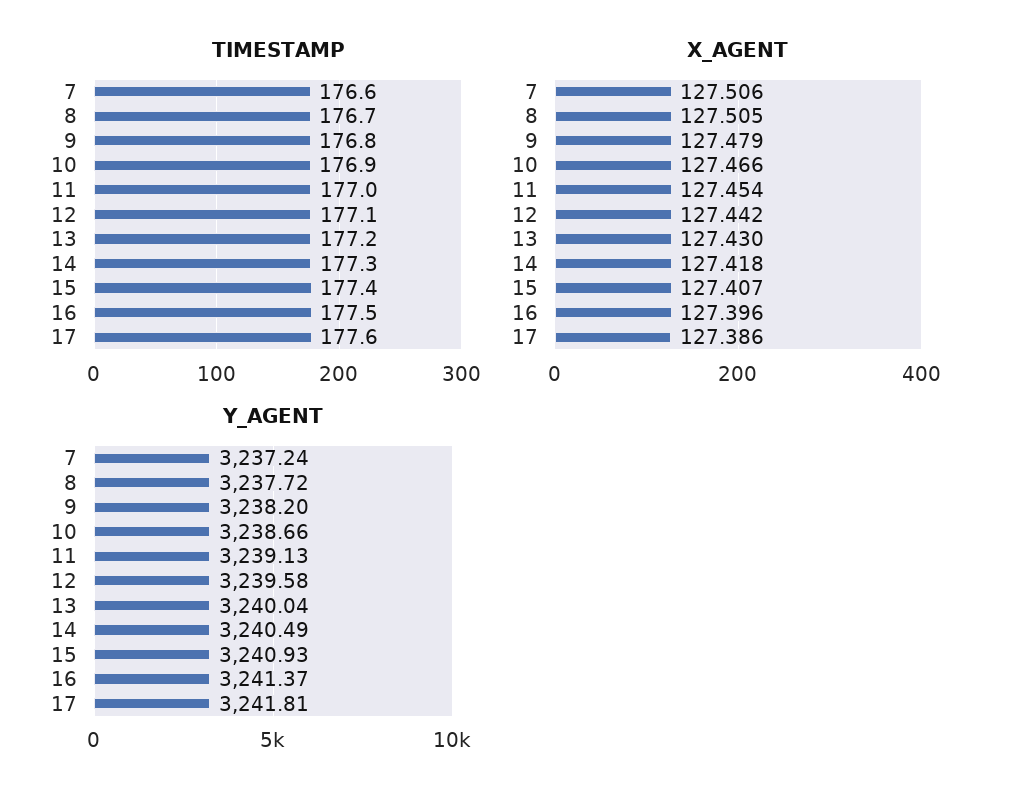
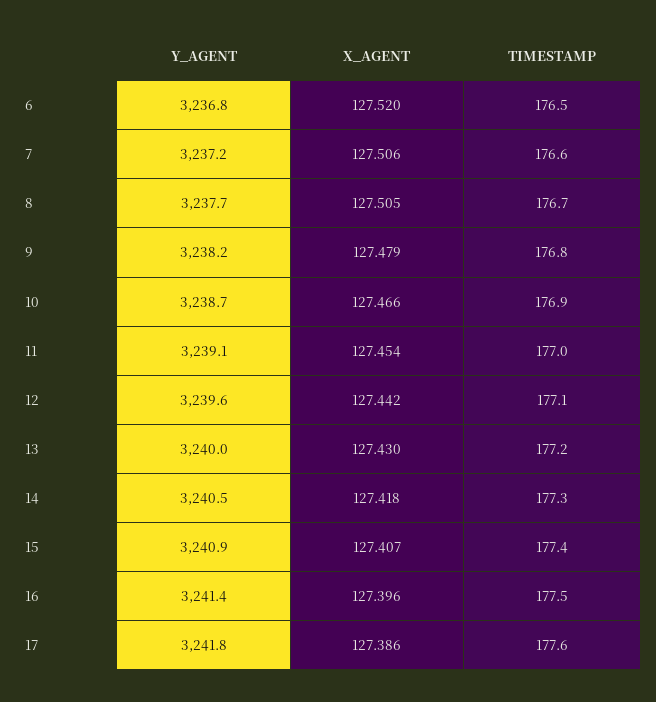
  {
    "TIMESTAMP": {
      "7": 176.6,
      "8": 176.7,
      "9": 176.8,
      "10": 176.9,
      "11": 177,
      "12": 177.1,
      "13": 177.2,
      "14": 177.3,
      "15": 177.4,
      "16": 177.5,
-     "17": 177.6
+     "17": 177.6,
+     "6": 176.5
    },
    "X_AGENT": {
      "7": 127.506,
      "8": 127.505,
      "9": 127.479,
      "10": 127.466,
      "11": 127.454,
      "12": 127.442,
      "13": 127.43,
      "14": 127.418,
      "15": 127.407,
      "16": 127.396,
-     "17": 127.386
+     "17": 127.386,
+     "6": 127.52
    },
    "Y_AGENT": {
      "7": 3237.24,
      "8": 3237.72,
      "9": 3238.2,
      "10": 3238.66,
      "11": 3239.13,
      "12": 3239.58,
      "13": 3240.04,
      "14": 3240.49,
      "15": 3240.93,
      "16": 3241.37,
-     "17": 3241.81
+     "17": 3241.81,
+     "6": 3236.8
    }
  }

